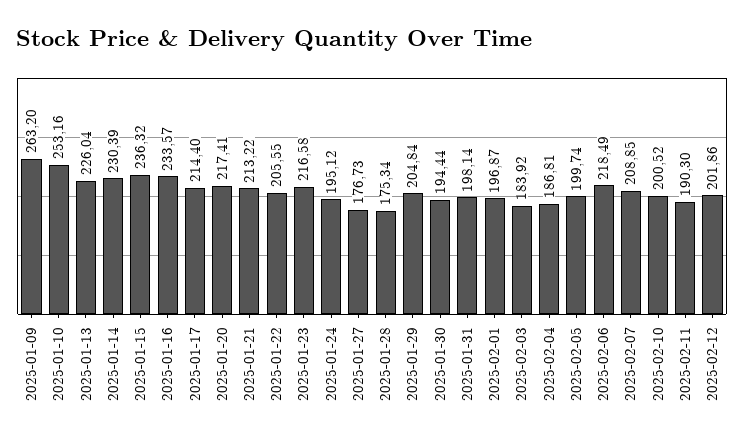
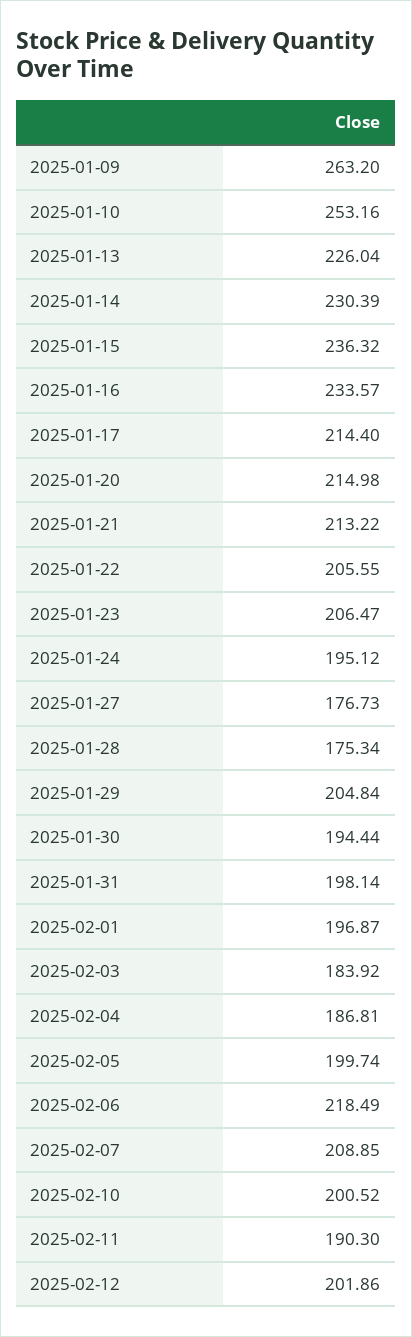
  {
    "2025-01-09": 263.2,
    "2025-01-10": 253.16,
    "2025-01-13": 226.04,
    "2025-01-14": 230.39,
    "2025-01-15": 236.32,
    "2025-01-16": 233.57,
    "2025-01-17": 214.4,
-   "2025-01-20": 217.41,
+   "2025-01-20": 214.98,
    "2025-01-21": 213.22,
    "2025-01-22": 205.55,
-   "2025-01-23": 216.58,
+   "2025-01-23": 206.47,
    "2025-01-24": 195.12,
    "2025-01-27": 176.73,
    "2025-01-28": 175.34,
    "2025-01-29": 204.84,
    "2025-01-30": 194.44,
    "2025-01-31": 198.14,
    "2025-02-01": 196.87,
    "2025-02-03": 183.92,
    "2025-02-04": 186.81,
    "2025-02-05": 199.74,
    "2025-02-06": 218.49,
    "2025-02-07": 208.85,
    "2025-02-10": 200.52,
    "2025-02-11": 190.3,
    "2025-02-12": 201.86
  }

